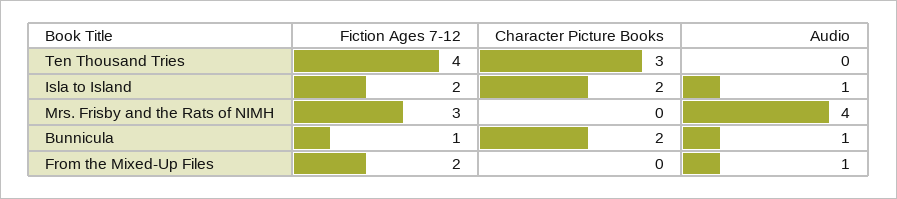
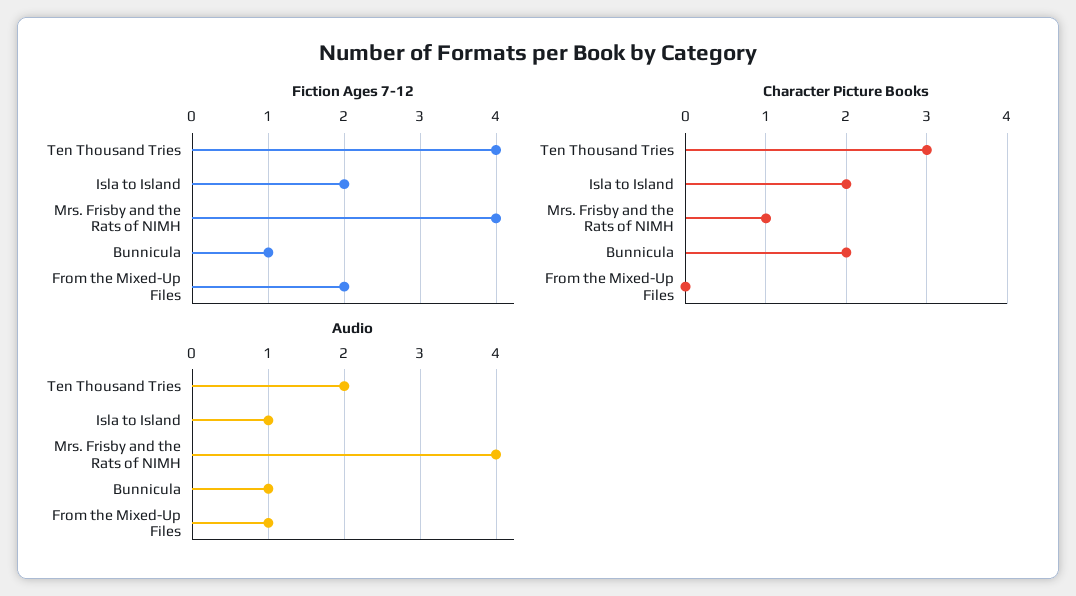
  {
    "Fiction Ages 7-12": {
      "Ten Thousand Tries": 4,
      "Isla to Island": 2,
-     "Mrs. Frisby and the Rats of NIMH": 3,
+     "Mrs. Frisby and the Rats of NIMH": 4,
      "Bunnicula": 1,
      "From the Mixed-Up Files": 2
    },
    "Character Picture Books": {
      "Ten Thousand Tries": 3,
      "Isla to Island": 2,
-     "Mrs. Frisby and the Rats of NIMH": 0,
+     "Mrs. Frisby and the Rats of NIMH": 1,
      "Bunnicula": 2,
      "From the Mixed-Up Files": 0
    },
    "Audio": {
-     "Ten Thousand Tries": 0,
+     "Ten Thousand Tries": 2,
      "Isla to Island": 1,
      "Mrs. Frisby and the Rats of NIMH": 4,
      "Bunnicula": 1,
      "From the Mixed-Up Files": 1
    }
  }

